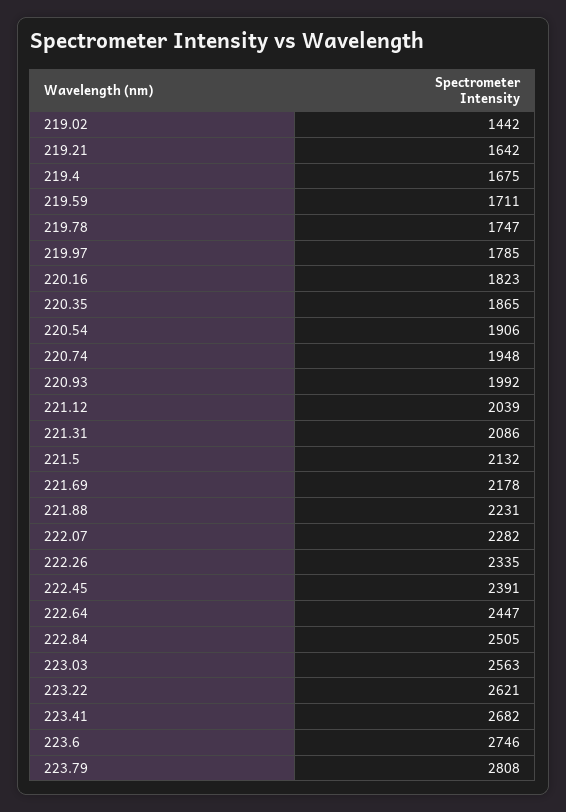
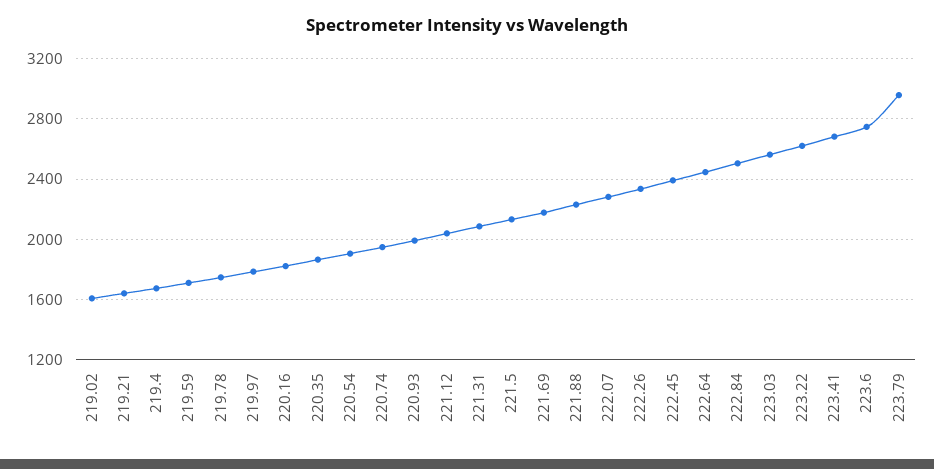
  {
-   "219.02": 1442,
+   "219.02": 1600,
    "219.21": 1642,
    "219.4": 1675,
    "219.59": 1711,
    "219.78": 1747,
    "219.97": 1785,
    "220.16": 1823,
    "220.35": 1865,
    "220.54": 1906,
    "220.74": 1948,
    "220.93": 1992,
    "221.12": 2039,
    "221.31": 2086,
    "221.5": 2132,
    "221.69": 2178,
    "221.88": 2231,
    "222.07": 2282,
    "222.26": 2335,
    "222.45": 2391,
    "222.64": 2447,
    "222.84": 2505,
    "223.03": 2563,
    "223.22": 2621,
    "223.41": 2682,
    "223.6": 2746,
-   "223.79": 2808
+   "223.79": 2950
  }

